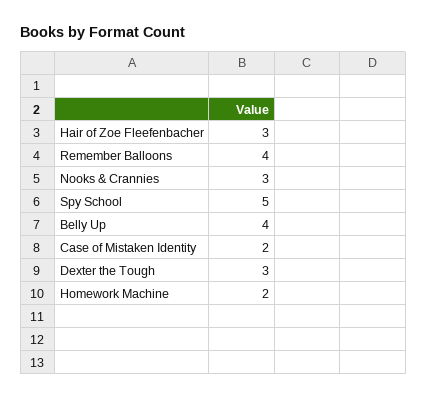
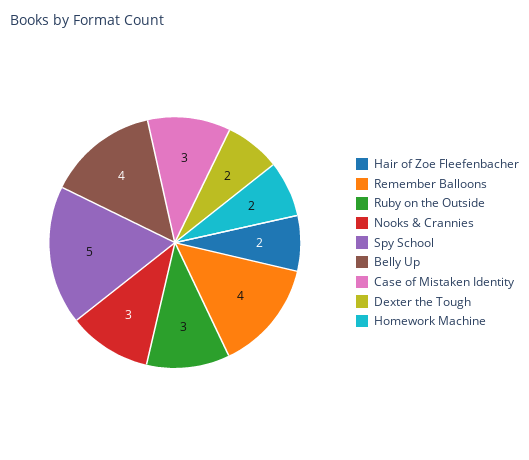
  {
-   "Hair of Zoe Fleefenbacher": 3,
+   "Hair of Zoe Fleefenbacher": 2,
    "Remember Balloons": 4,
    "Nooks & Crannies": 3,
    "Spy School": 5,
    "Belly Up": 4,
-   "Case of Mistaken Identity": 2,
+   "Case of Mistaken Identity": 3,
-   "Dexter the Tough": 3,
+   "Dexter the Tough": 2,
-   "Homework Machine": 2
+   "Homework Machine": 2,
+   "Ruby on the Outside": 3
  }

